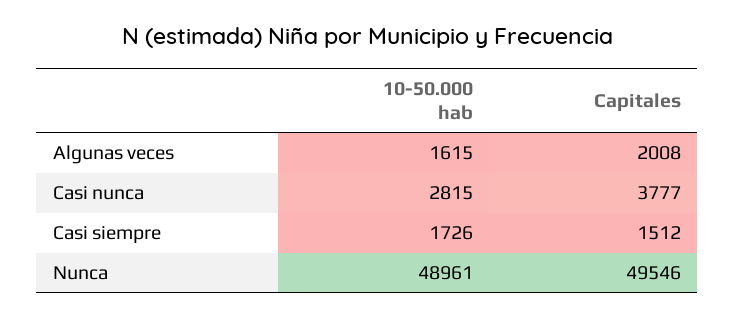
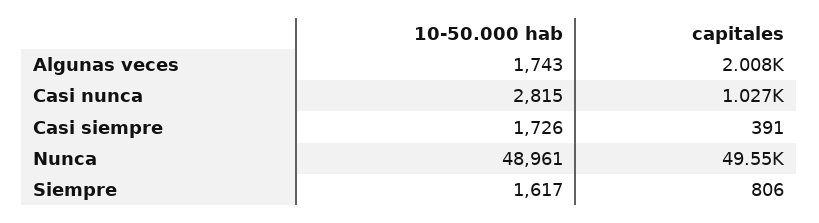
  {
    "10-50.000 hab": {
-     "Algunas veces": 1615,
+     "Algunas veces": 1743,
      "Casi nunca": 2815,
      "Casi siempre": 1726,
-     "Nunca": 48961
+     "Nunca": 48961,
+     "Siempre": 1617
    },
    "Capitales": {
      "Algunas veces": 2008,
-     "Casi nunca": 3777,
+     "Casi nunca": 1027,
-     "Casi siempre": 1512,
+     "Casi siempre": 391,
-     "Nunca": 49546
+     "Nunca": 49546,
+     "Siempre": 806
    }
  }

